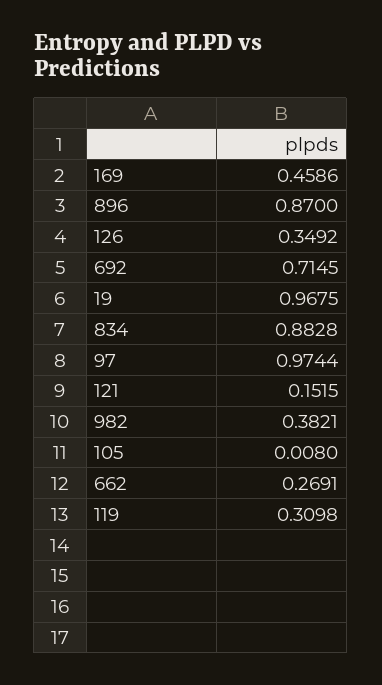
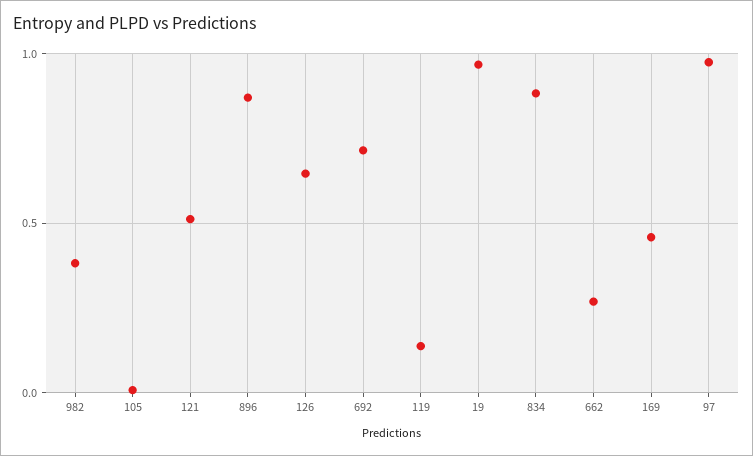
  {
    "169": 0.4586,
    "896": 0.87,
-   "126": 0.3492,
+   "126": 0.65,
    "692": 0.7145,
    "19": 0.9675,
    "834": 0.8828,
    "97": 0.9744,
-   "121": 0.1515,
+   "121": 0.5,
    "982": 0.3821,
    "105": 0.008,
    "662": 0.2691,
-   "119": 0.3098
+   "119": 0.15
  }

